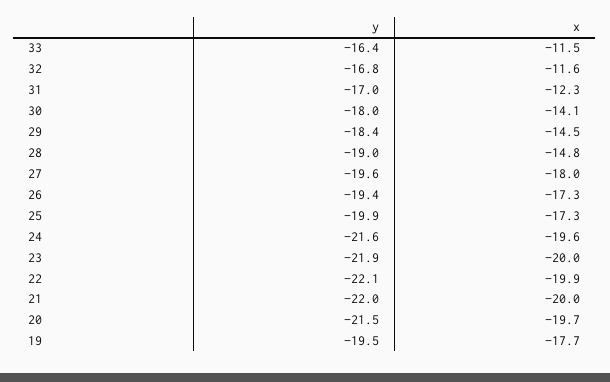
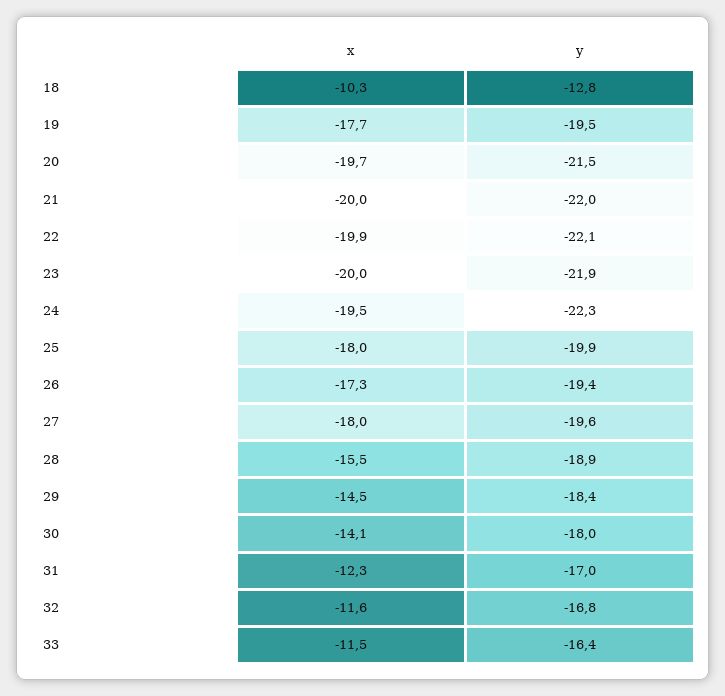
  {
    "y": {
      "33": -16.4,
      "32": -16.8,
      "31": -17,
      "30": -18,
      "29": -18.4,
-     "28": -19,
+     "28": -18.9,
      "27": -19.6,
      "26": -19.4,
      "25": -19.9,
-     "24": -21.6,
+     "24": -22.3,
      "23": -21.9,
      "22": -22.1,
      "21": -22,
      "20": -21.5,
-     "19": -19.5
+     "19": -19.5,
+     "18": -12.8
    },
    "x": {
      "33": -11.5,
      "32": -11.6,
      "31": -12.3,
      "30": -14.1,
      "29": -14.5,
-     "28": -14.8,
+     "28": -15.5,
      "27": -18,
      "26": -17.3,
-     "25": -17.3,
+     "25": -18,
-     "24": -19.6,
+     "24": -19.5,
      "23": -20,
      "22": -19.9,
      "21": -20,
      "20": -19.7,
-     "19": -17.7
+     "19": -17.7,
+     "18": -10.3
    }
  }

